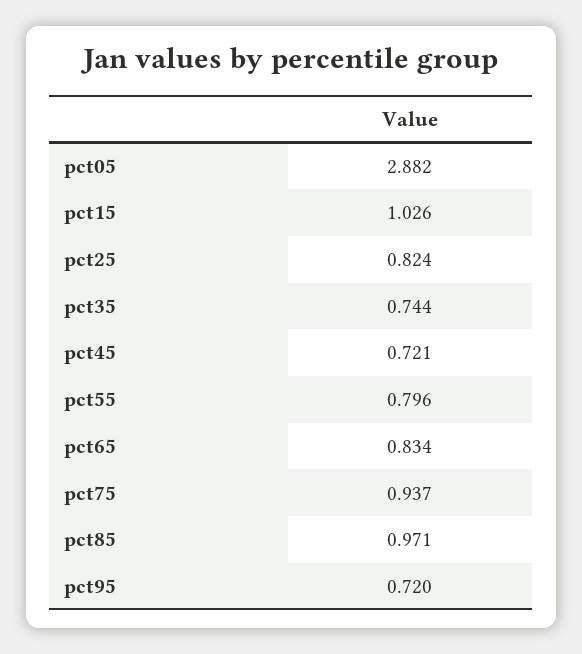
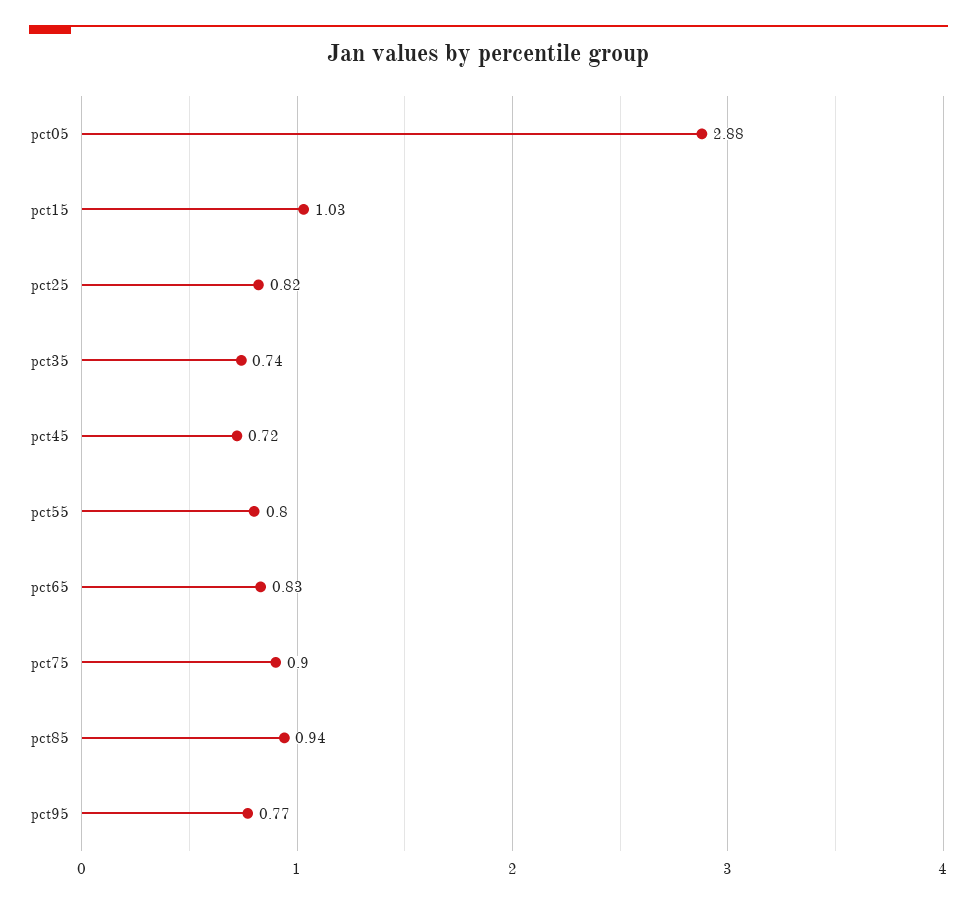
  {
    "pct05": 2.882,
    "pct15": 1.026,
    "pct25": 0.824,
    "pct35": 0.744,
    "pct45": 0.721,
    "pct55": 0.796,
    "pct65": 0.834,
-   "pct75": 0.937,
+   "pct75": 0.9,
-   "pct85": 0.971,
+   "pct85": 0.94,
-   "pct95": 0.72
+   "pct95": 0.77
  }

